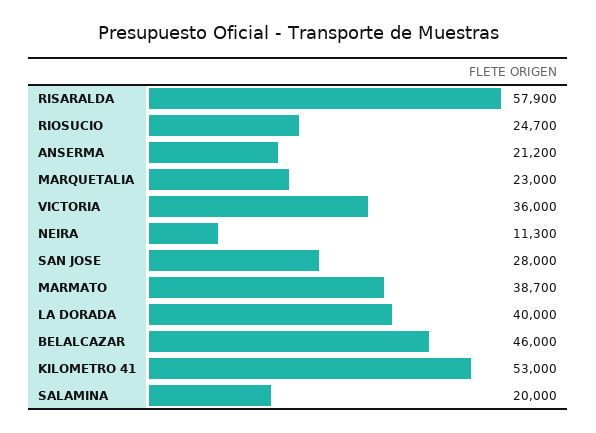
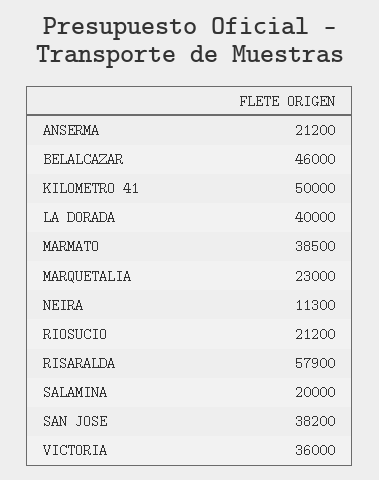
  {
    "RISARALDA": 57900,
-   "RIOSUCIO": 24700,
+   "RIOSUCIO": 21200,
    "ANSERMA": 21200,
    "MARQUETALIA": 23000,
    "VICTORIA": 36000,
    "NEIRA": 11300,
-   "SAN JOSE": 28000,
+   "SAN JOSE": 38200,
-   "MARMATO": 38700,
+   "MARMATO": 38500,
    "LA DORADA": 40000,
    "BELALCAZAR": 46000,
-   "KILOMETRO 41": 53000,
+   "KILOMETRO 41": 50000,
    "SALAMINA": 20000
  }

